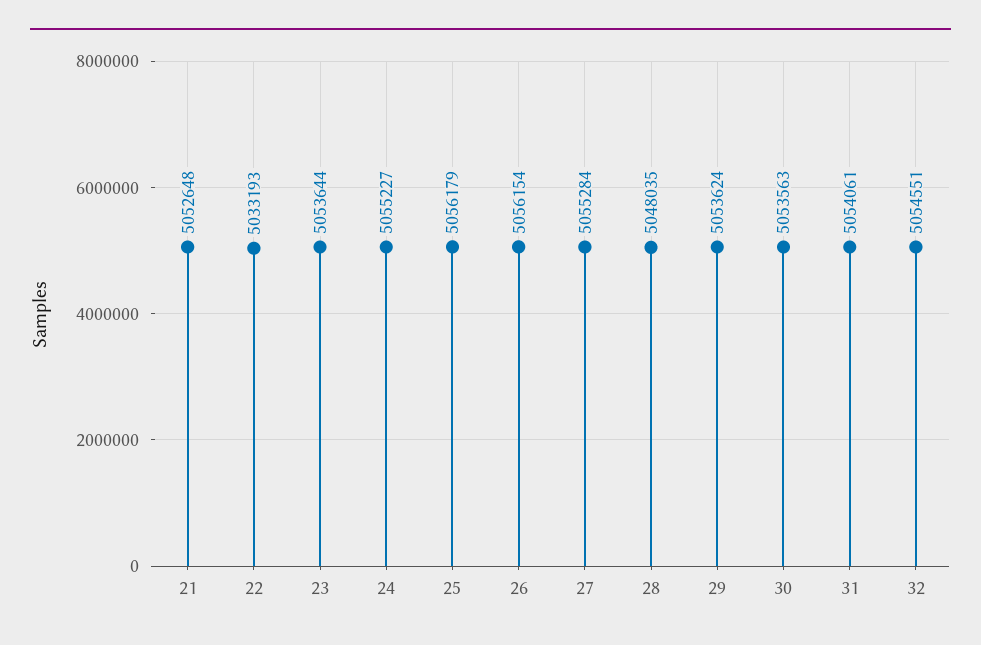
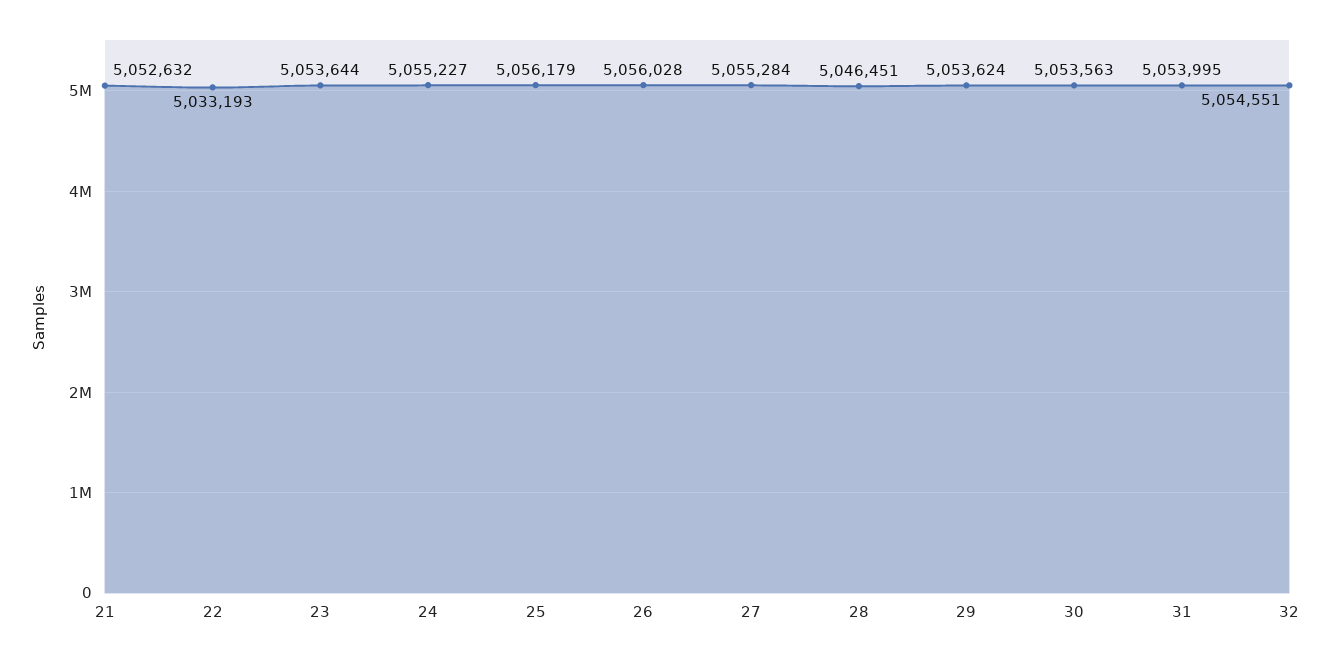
  {
-   "21": 5052648,
+   "21": 5052632,
    "22": 5033193,
    "23": 5053644,
    "24": 5055227,
    "25": 5056179,
-   "26": 5056154,
+   "26": 5056028,
    "27": 5055284,
-   "28": 5048035,
+   "28": 5046451,
    "29": 5053624,
    "30": 5053563,
-   "31": 5054061,
+   "31": 5053995,
    "32": 5054551
  }

